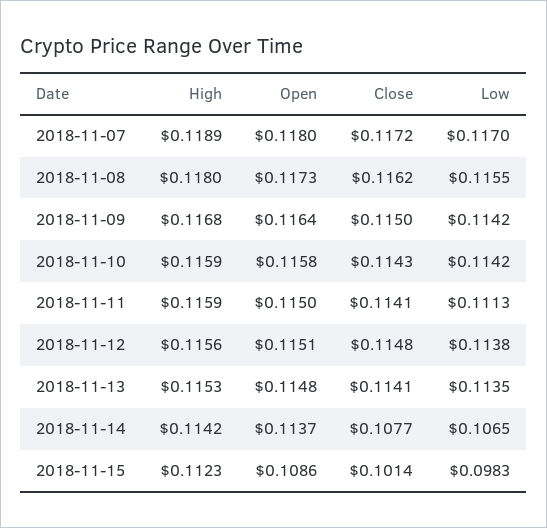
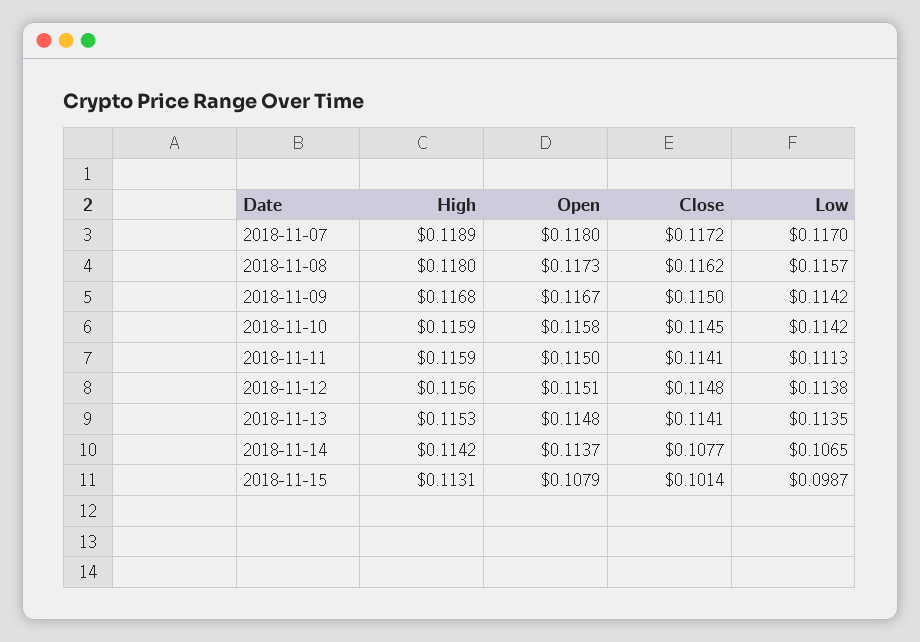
  {
    "High": {
      "2018-11-07": 0.1189,
      "2018-11-08": 0.118,
      "2018-11-09": 0.1168,
      "2018-11-10": 0.1159,
      "2018-11-11": 0.1159,
      "2018-11-12": 0.1156,
      "2018-11-13": 0.1153,
      "2018-11-14": 0.1142,
-     "2018-11-15": 0.1123
+     "2018-11-15": 0.1131
    },
    "Open": {
      "2018-11-07": 0.118,
      "2018-11-08": 0.1173,
-     "2018-11-09": 0.1164,
+     "2018-11-09": 0.1167,
      "2018-11-10": 0.1158,
      "2018-11-11": 0.115,
      "2018-11-12": 0.1151,
      "2018-11-13": 0.1148,
      "2018-11-14": 0.1137,
-     "2018-11-15": 0.1086
+     "2018-11-15": 0.1079
    },
    "Close": {
      "2018-11-07": 0.1172,
      "2018-11-08": 0.1162,
      "2018-11-09": 0.115,
-     "2018-11-10": 0.1143,
+     "2018-11-10": 0.1145,
      "2018-11-11": 0.1141,
      "2018-11-12": 0.1148,
      "2018-11-13": 0.1141,
      "2018-11-14": 0.1077,
      "2018-11-15": 0.1014
    },
    "Low": {
      "2018-11-07": 0.117,
-     "2018-11-08": 0.1155,
+     "2018-11-08": 0.1157,
      "2018-11-09": 0.1142,
      "2018-11-10": 0.1142,
      "2018-11-11": 0.1113,
      "2018-11-12": 0.1138,
      "2018-11-13": 0.1135,
      "2018-11-14": 0.1065,
-     "2018-11-15": 0.0983
+     "2018-11-15": 0.0987
    }
  }

